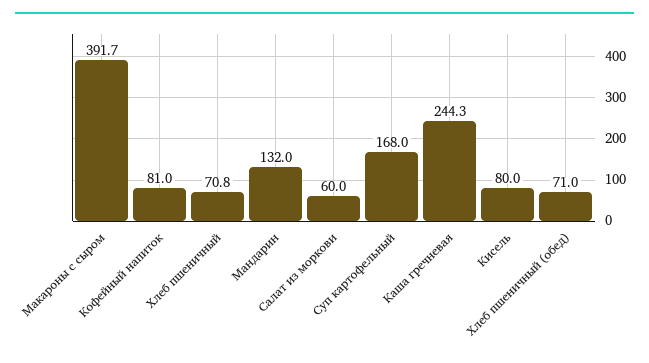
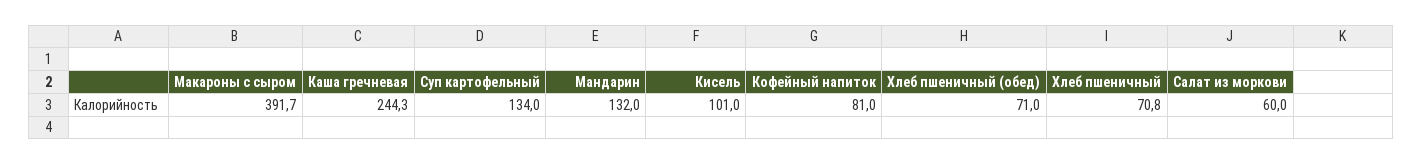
  {
    "Макароны с сыром": 391.7,
    "Кофейный напиток": 81,
    "Хлеб пшеничный": 70.8,
    "Мандарин": 132,
    "Салат из моркови": 60,
-   "Суп картофельный": 168,
+   "Суп картофельный": 134,
    "Каша гречневая": 244.3,
-   "Кисель": 80,
+   "Кисель": 101,
    "Хлеб пшеничный (обед)": 71
  }

